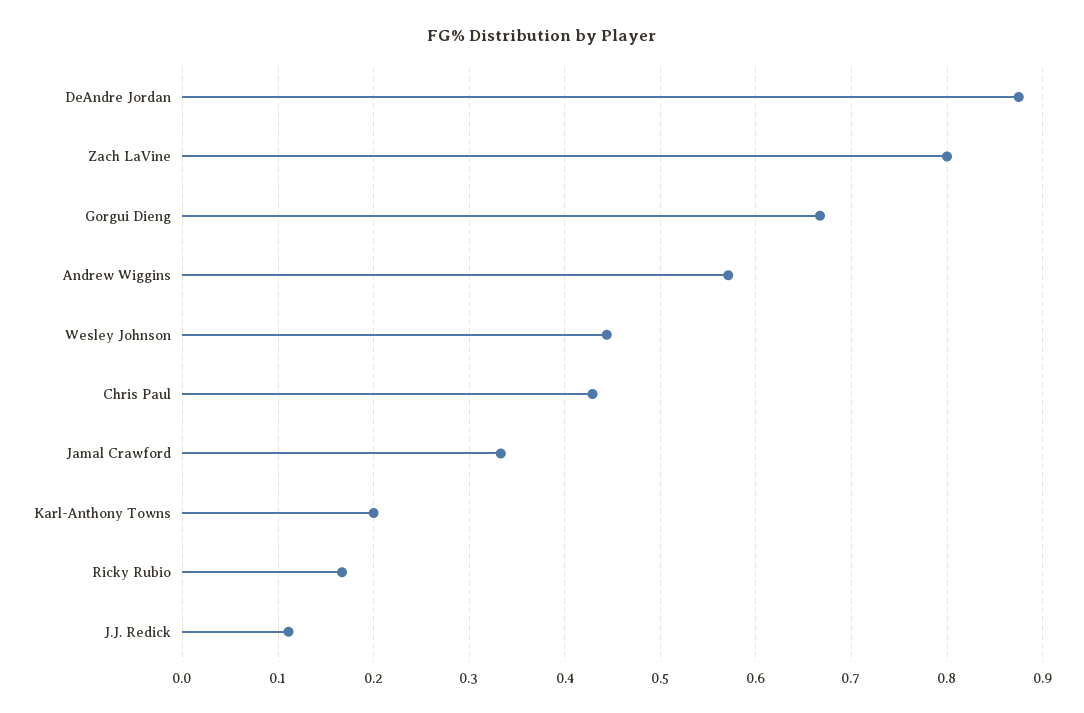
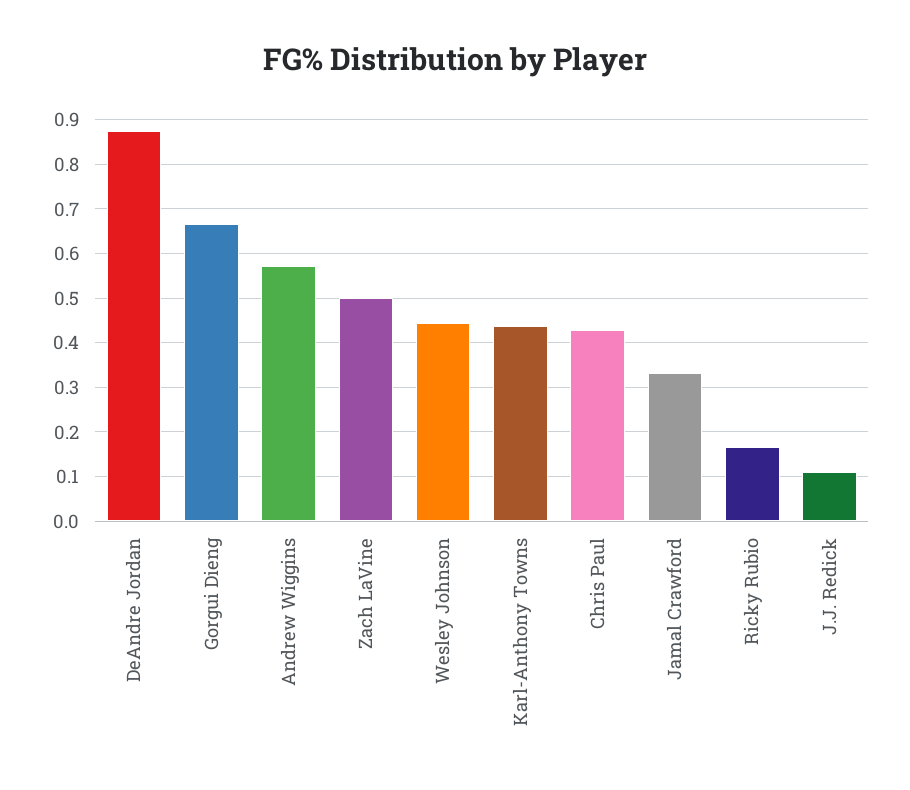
  {
    "DeAndre Jordan": 0.88,
-   "Zach LaVine": 0.8,
+   "Zach LaVine": 0.5,
    "Gorgui Dieng": 0.67,
    "Andrew Wiggins": 0.57,
    "Wesley Johnson": 0.44,
    "Chris Paul": 0.43,
    "Jamal Crawford": 0.33,
-   "Karl-Anthony Towns": 0.2,
+   "Karl-Anthony Towns": 0.44,
    "Ricky Rubio": 0.17,
    "J.J. Redick": 0.11
  }

